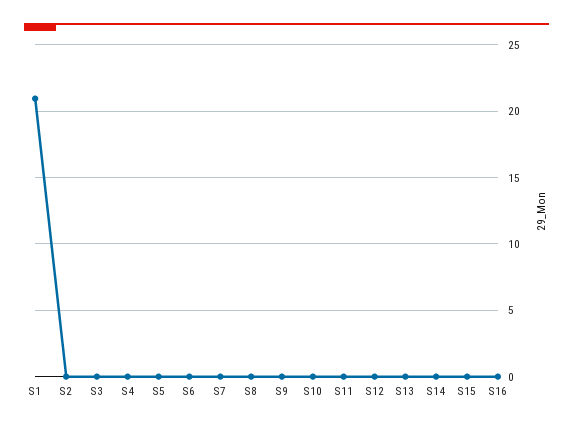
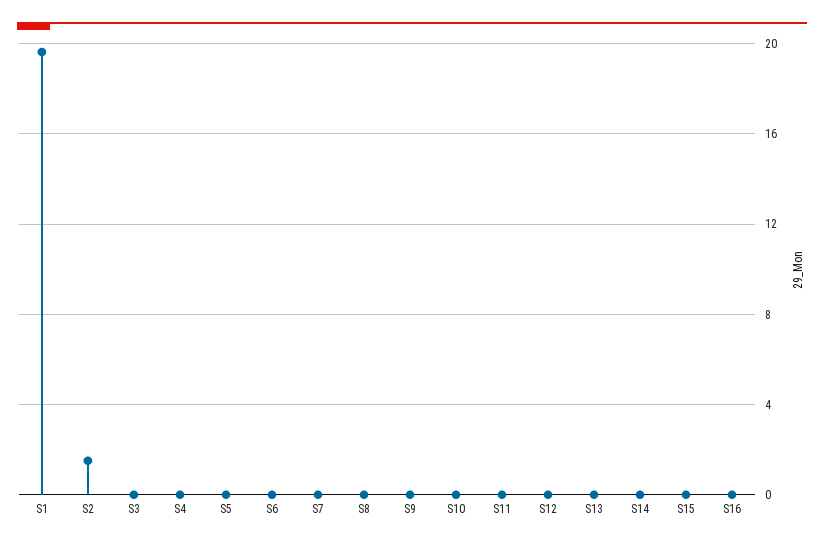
  {
-   "S1": 21,
+   "S1": 19.5,
-   "S2": 0,
+   "S2": 1.5,
    "S3": 0,
    "S4": 0,
    "S5": 0,
    "S6": 0,
    "S7": 0,
    "S8": 0,
    "S9": 0,
    "S10": 0,
    "S11": 0,
    "S12": 0,
    "S13": 0,
    "S14": 0,
    "S15": 0,
    "S16": 0
  }

